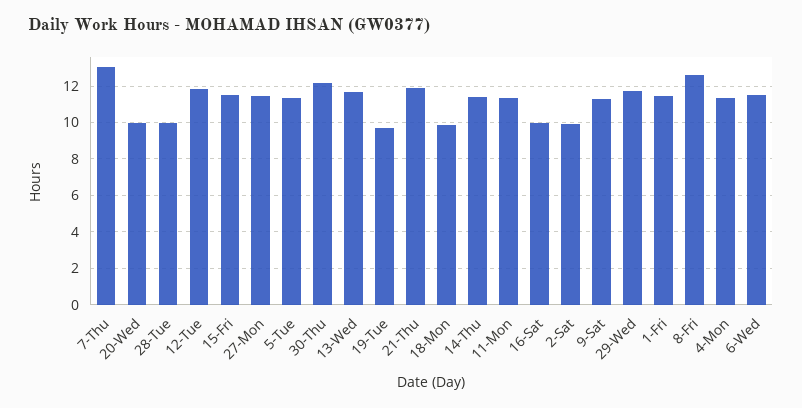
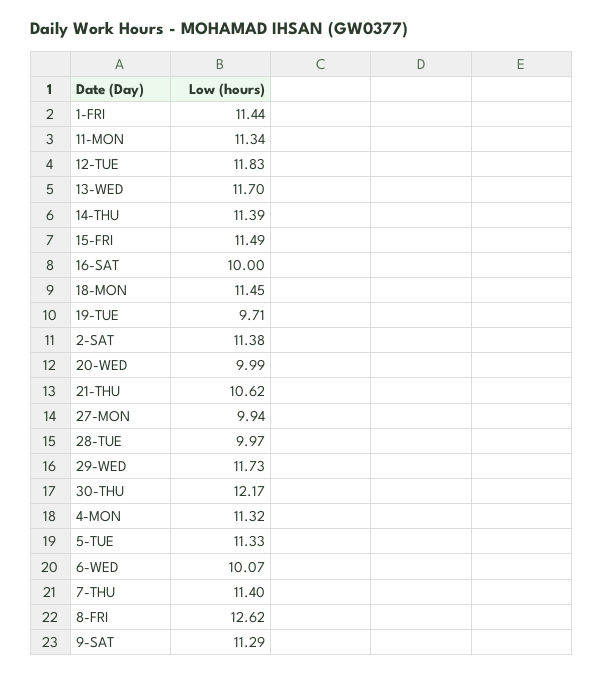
  {
-   "7-Thu": 13,
+   "7-Thu": 11.4,
    "20-Wed": 9.99,
    "28-Tue": 9.97,
    "12-Tue": 11.83,
    "15-Fri": 11.49,
-   "27-Mon": 11.5,
+   "27-Mon": 9.94,
    "5-Tue": 11.33,
    "30-Thu": 12.17,
    "13-Wed": 11.7,
    "19-Tue": 9.71,
-   "21-Thu": 12,
+   "21-Thu": 10.62,
-   "18-Mon": 10,
+   "18-Mon": 11.45,
    "14-Thu": 11.39,
    "11-Mon": 11.34,
    "16-Sat": 10,
-   "2-Sat": 10,
+   "2-Sat": 11.38,
    "9-Sat": 11.29,
    "29-Wed": 11.73,
    "1-Fri": 11.44,
    "8-Fri": 12.62,
    "4-Mon": 11.32,
-   "6-Wed": 11.5
+   "6-Wed": 10.07
  }

